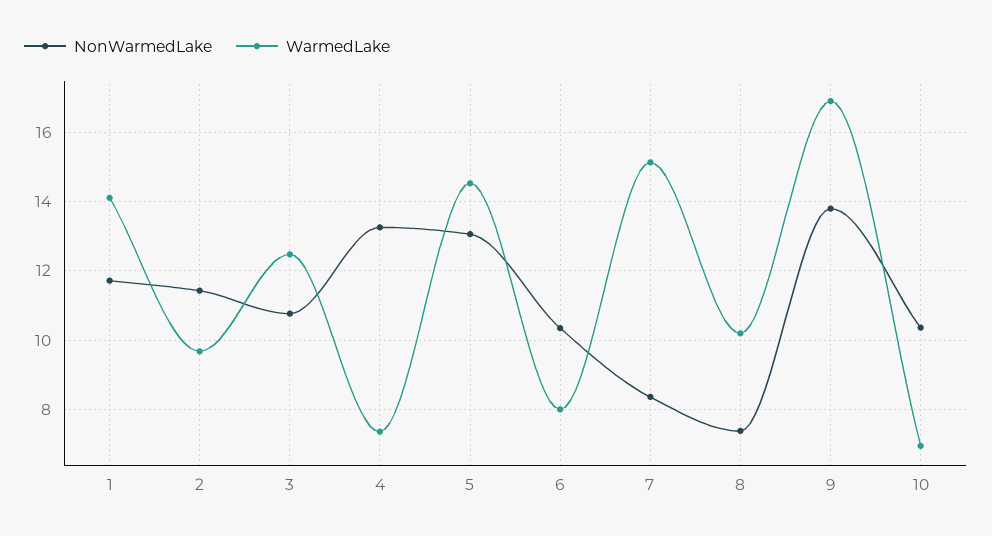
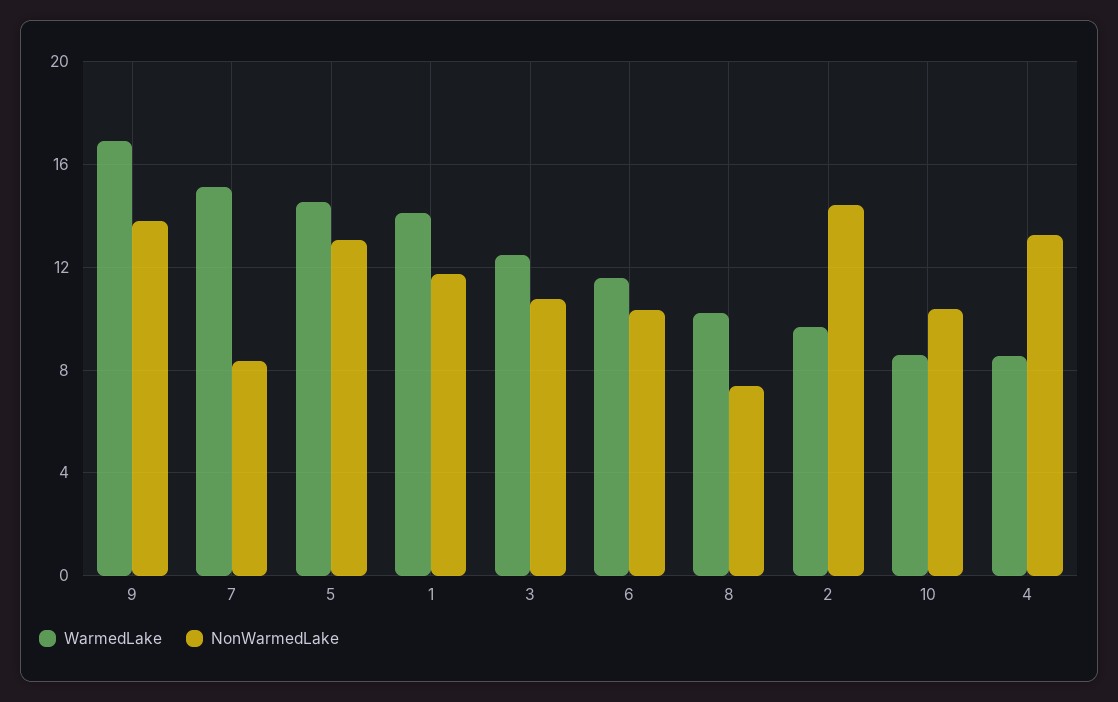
  {
    "NonWarmedLake": {
      "1": 11.8,
-     "2": 11.4,
+     "2": 14.5,
      "3": 10.8,
      "4": 13.2,
      "5": 13,
      "6": 10.4,
      "7": 8.4,
      "8": 7.4,
      "9": 13.8,
      "10": 10.4
    },
    "WarmedLake": {
      "1": 14.2,
      "2": 9.6,
      "3": 12.4,
-     "4": 7.4,
+     "4": 8.5,
      "5": 14.6,
-     "6": 8,
+     "6": 11.5,
      "7": 15.2,
      "8": 10.2,
      "9": 17,
-     "10": 7
+     "10": 8.5
    }
  }

